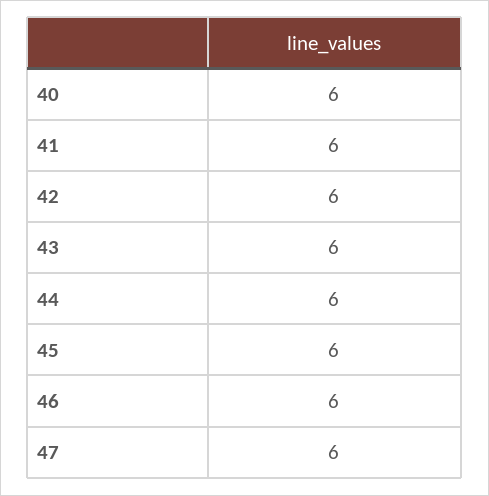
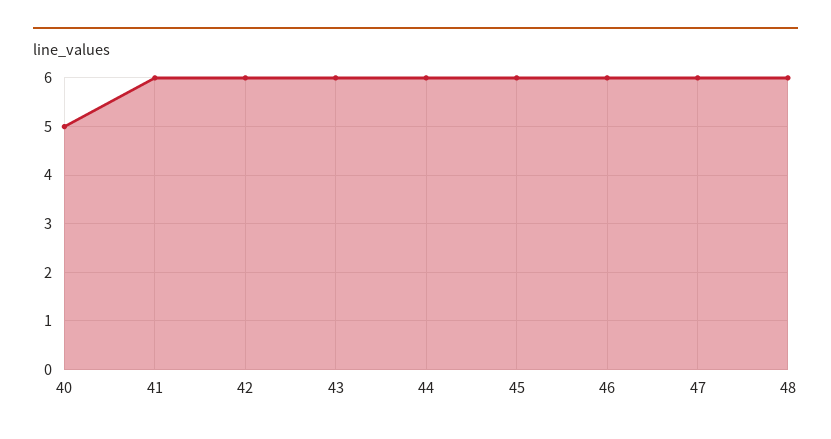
  {
-   "40": 6,
+   "40": 5,
    "41": 6,
    "42": 6,
    "43": 6,
    "44": 6,
    "45": 6,
    "46": 6,
-   "47": 6
+   "47": 6,
+   "48": 6
  }

